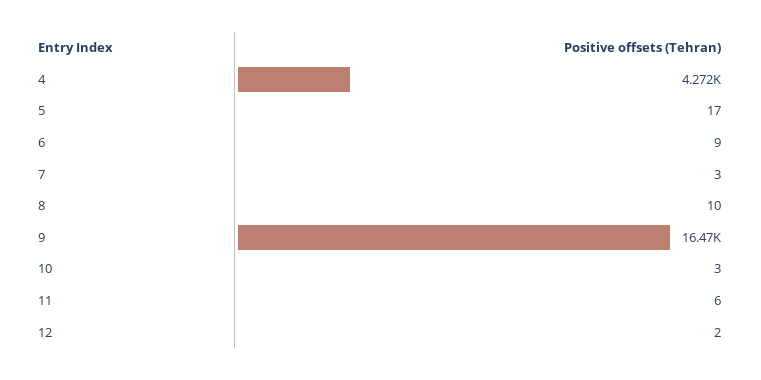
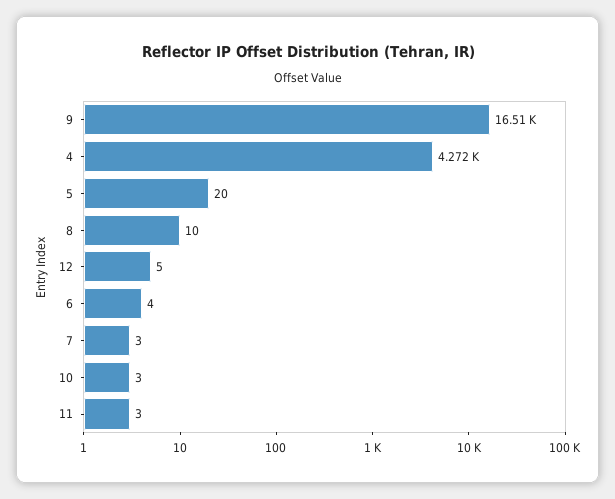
  {
    "4": 4272,
-   "5": 17,
+   "5": 20,
-   "6": 9,
+   "6": 4,
    "7": 3,
    "8": 10,
-   "9": 16470,
+   "9": 16510,
    "10": 3,
-   "11": 6,
+   "11": 3,
-   "12": 2
+   "12": 5
  }

